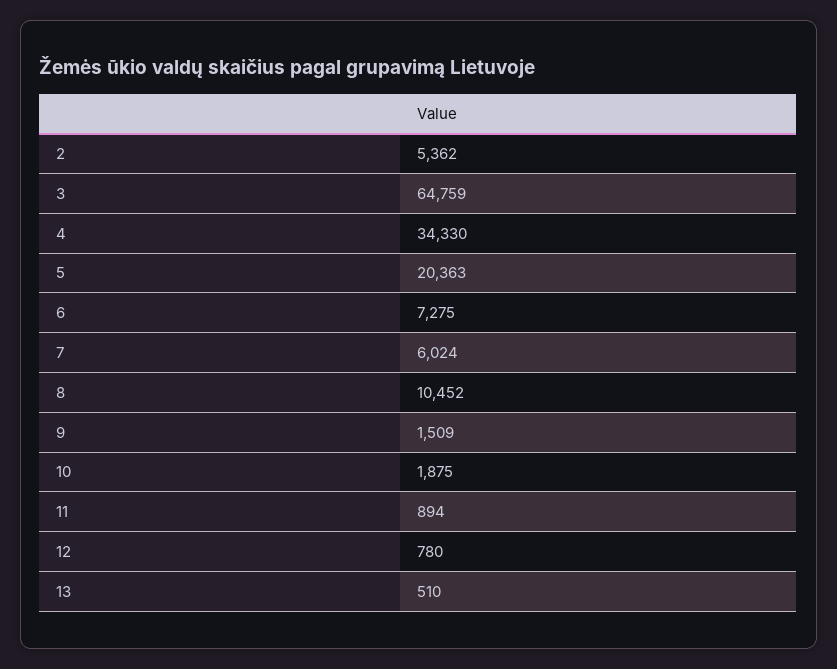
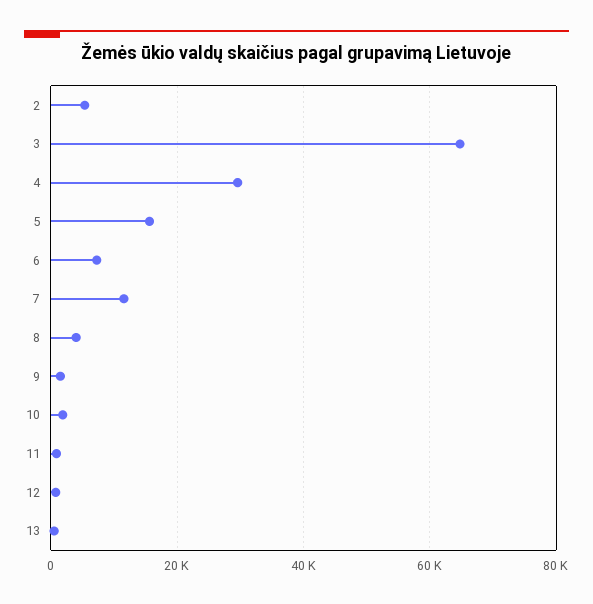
  {
    "2": 5362,
    "3": 64759,
-   "4": 34330,
+   "4": 30000,
-   "5": 20363,
+   "5": 16000,
    "6": 7275,
-   "7": 6024,
+   "7": 12000,
-   "8": 10452,
+   "8": 4000,
    "9": 1509,
    "10": 1875,
    "11": 894,
    "12": 780,
    "13": 510
  }

